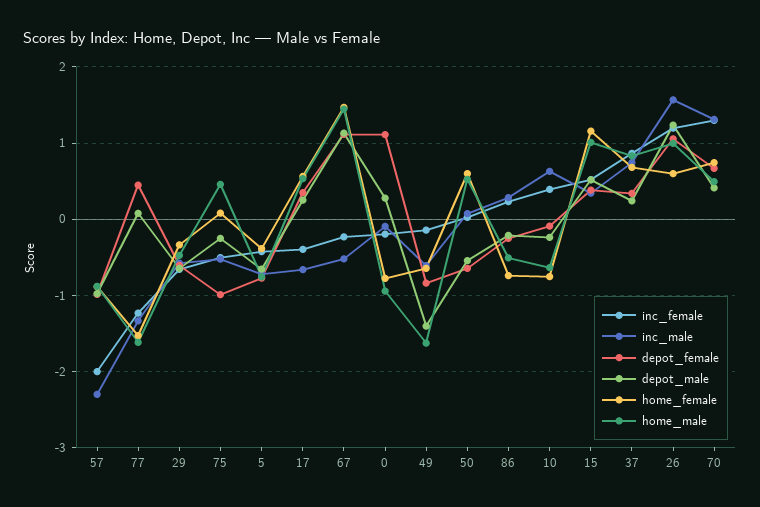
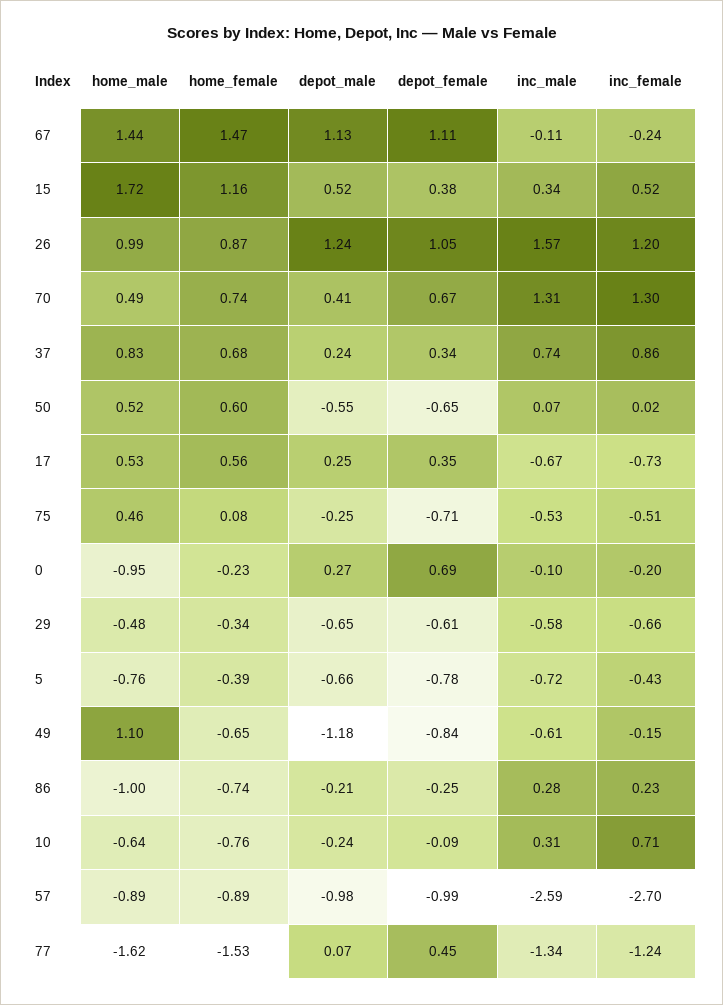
  {
    "inc_female": {
-     "57": -2,
+     "57": -2.7,
      "77": -1.24,
      "29": -0.66,
      "75": -0.51,
      "5": -0.43,
-     "17": -0.4,
+     "17": -0.73,
      "67": -0.24,
      "0": -0.2,
      "49": -0.15,
      "50": 0.02,
      "86": 0.23,
-     "10": 0.4,
+     "10": 0.71,
      "15": 0.52,
      "37": 0.86,
      "26": 1.2,
      "70": 1.3
    },
    "inc_male": {
-     "57": -2.3,
+     "57": -2.59,
      "77": -1.34,
      "29": -0.58,
      "75": -0.53,
      "5": -0.72,
      "17": -0.67,
-     "67": -0.5,
+     "67": -0.11,
      "0": -0.1,
      "49": -0.61,
      "50": 0.07,
      "86": 0.28,
-     "10": 0.6,
+     "10": 0.31,
      "15": 0.34,
      "37": 0.74,
      "26": 1.57,
      "70": 1.31
    },
    "depot_female": {
      "57": -0.99,
      "77": 0.45,
      "29": -0.61,
-     "75": -1,
+     "75": -0.71,
      "5": -0.78,
      "17": 0.35,
      "67": 1.11,
-     "0": 1.1,
+     "0": 0.69,
      "49": -0.84,
      "50": -0.65,
      "86": -0.25,
      "10": -0.09,
      "15": 0.38,
      "37": 0.34,
      "26": 1.05,
      "70": 0.67
    },
    "depot_male": {
      "57": -0.98,
      "77": 0.07,
      "29": -0.65,
      "75": -0.25,
      "5": -0.66,
      "17": 0.25,
      "67": 1.13,
      "0": 0.27,
-     "49": -1.4,
+     "49": -1.18,
      "50": -0.55,
      "86": -0.21,
      "10": -0.24,
      "15": 0.52,
      "37": 0.24,
      "26": 1.24,
      "70": 0.41
    },
    "home_female": {
      "57": -0.89,
      "77": -1.53,
      "29": -0.34,
      "75": 0.08,
      "5": -0.39,
      "17": 0.56,
      "67": 1.47,
-     "0": -0.8,
+     "0": -0.23,
      "49": -0.65,
      "50": 0.6,
      "86": -0.74,
      "10": -0.76,
      "15": 1.16,
      "37": 0.68,
-     "26": 0.6,
+     "26": 0.87,
      "70": 0.74
    },
    "home_male": {
      "57": -0.89,
      "77": -1.62,
      "29": -0.48,
      "75": 0.46,
      "5": -0.76,
      "17": 0.53,
      "67": 1.44,
      "0": -0.95,
-     "49": -1.6,
+     "49": 1.1,
      "50": 0.52,
-     "86": -0.5,
+     "86": -1,
      "10": -0.64,
-     "15": 1,
+     "15": 1.72,
      "37": 0.83,
      "26": 0.99,
      "70": 0.49
    }
  }

